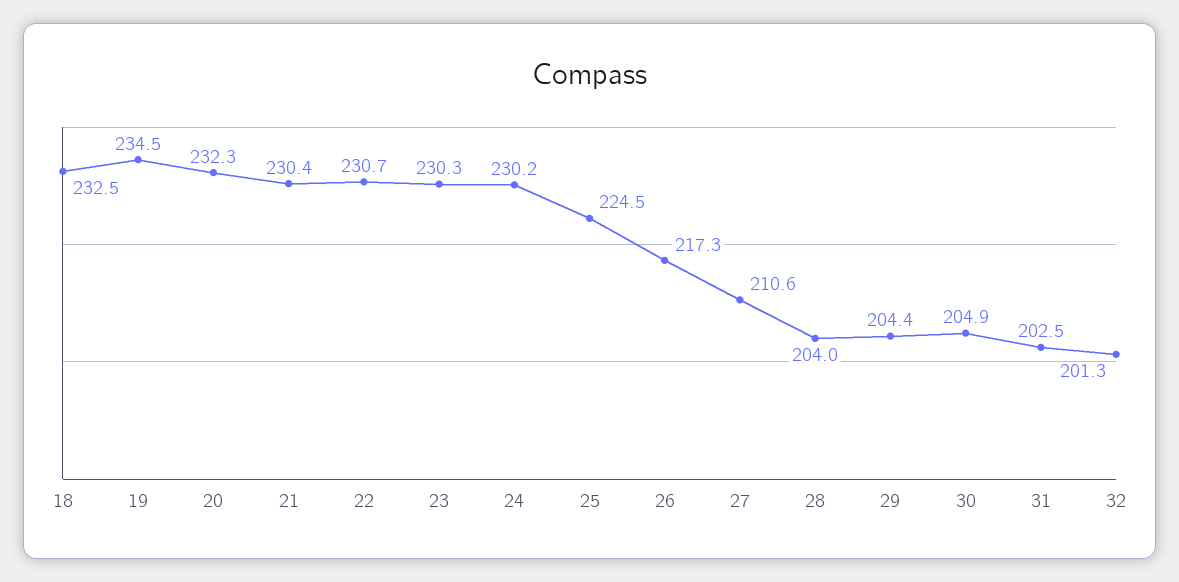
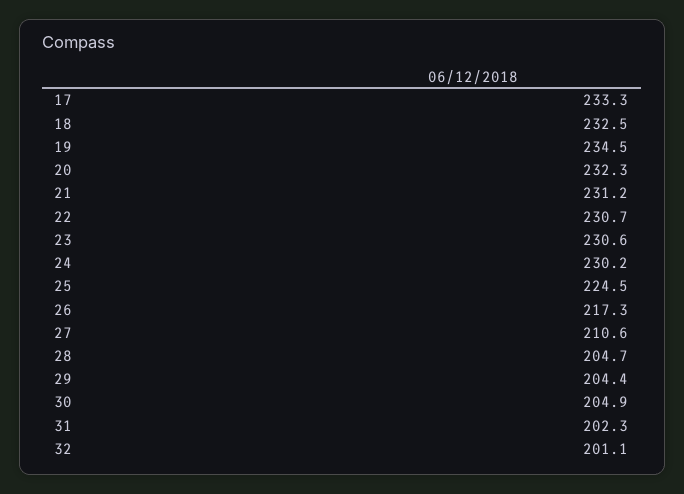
  {
    "18": 232.5,
    "19": 234.5,
    "20": 232.3,
-   "21": 230.4,
+   "21": 231.2,
    "22": 230.7,
-   "23": 230.3,
+   "23": 230.6,
    "24": 230.2,
    "25": 224.5,
    "26": 217.3,
    "27": 210.6,
-   "28": 204,
+   "28": 204.7,
    "29": 204.4,
    "30": 204.9,
-   "31": 202.5,
+   "31": 202.3,
-   "32": 201.3
+   "32": 201.1,
+   "17": 233.3
  }

